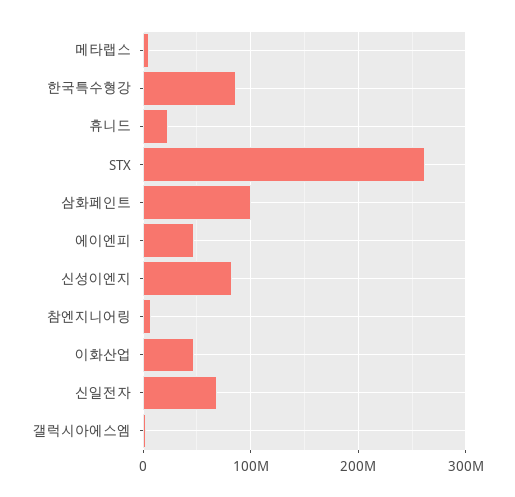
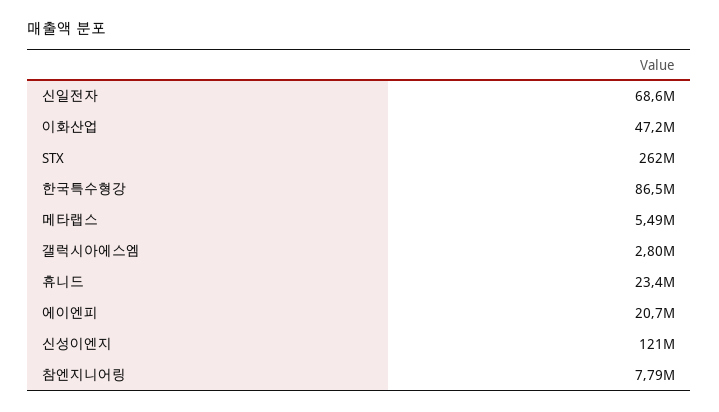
  {
    "메타랩스": 5490000,
    "한국특수형강": 86500000,
    "휴니드": 23400000,
    "STX": 262000000,
-   "삼화페인트": 100000000,
-   "에이엔피": 50000000,
+   "에이엔피": 20700000,
-   "신성이엔지": 80000000,
+   "신성이엔지": 121000000,
    "참엔지니어링": 7790000,
    "이화산업": 47200000,
    "신일전자": 68600000,
    "갤럭시아에스엠": 2800000
  }

